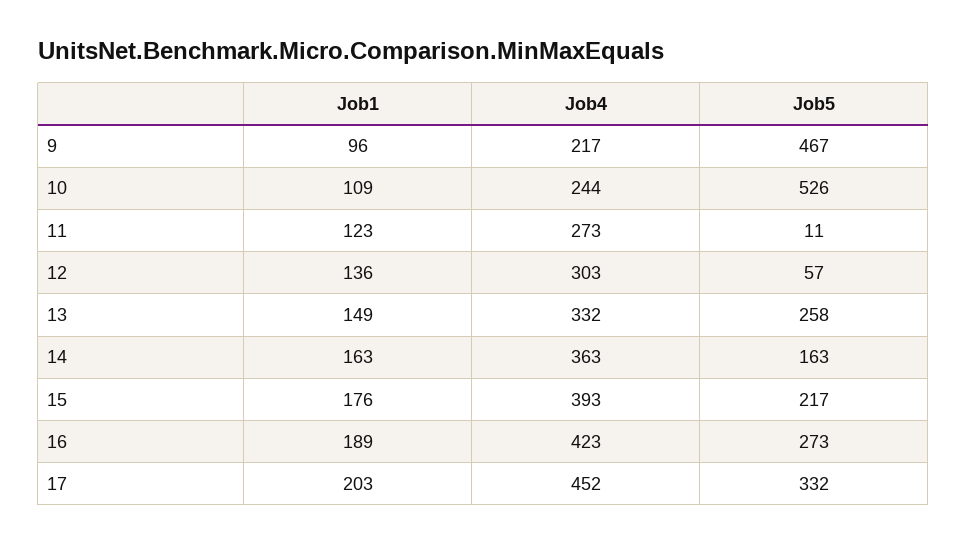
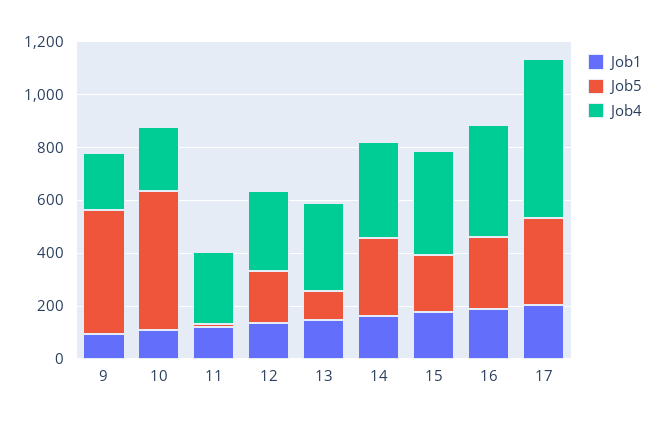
  {
    "Job1": {
      "9": 96,
      "10": 109,
      "11": 123,
      "12": 136,
      "13": 149,
      "14": 163,
      "15": 176,
      "16": 189,
      "17": 203
    },
    "Job4": {
      "9": 217,
      "10": 244,
      "11": 273,
      "12": 303,
      "13": 332,
      "14": 363,
      "15": 393,
      "16": 423,
-     "17": 452
+     "17": 600
    },
    "Job5": {
      "9": 467,
      "10": 526,
      "11": 11,
-     "12": 57,
+     "12": 200,
-     "13": 258,
+     "13": 100,
-     "14": 163,
+     "14": 300,
      "15": 217,
      "16": 273,
      "17": 332
    }
  }

